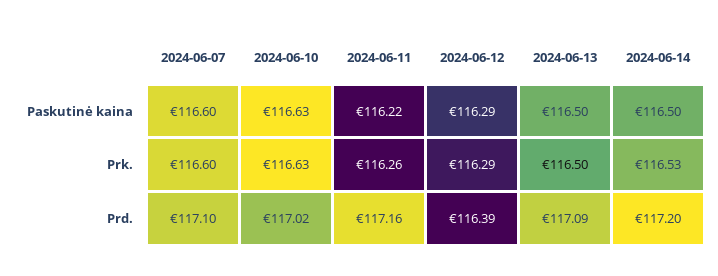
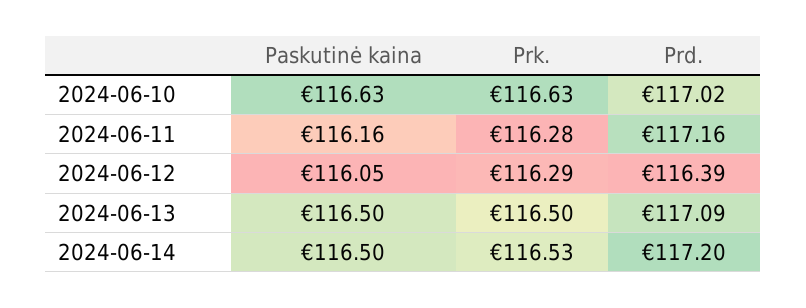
  {
-   "2024-06-07": {
-     "Paskutinė kaina": 116.6,
-     "Prk.": 116.6,
-     "Prd.": 117.1
-   },
    "2024-06-10": {
      "Paskutinė kaina": 116.63,
      "Prk.": 116.63,
      "Prd.": 117.02
    },
    "2024-06-11": {
-     "Paskutinė kaina": 116.22,
+     "Paskutinė kaina": 116.16,
-     "Prk.": 116.26,
+     "Prk.": 116.28,
      "Prd.": 117.16
    },
    "2024-06-12": {
-     "Paskutinė kaina": 116.29,
+     "Paskutinė kaina": 116.05,
      "Prk.": 116.29,
      "Prd.": 116.39
    },
    "2024-06-13": {
      "Paskutinė kaina": 116.5,
      "Prk.": 116.5,
      "Prd.": 117.09
    },
    "2024-06-14": {
      "Paskutinė kaina": 116.5,
      "Prk.": 116.53,
      "Prd.": 117.2
    }
  }

